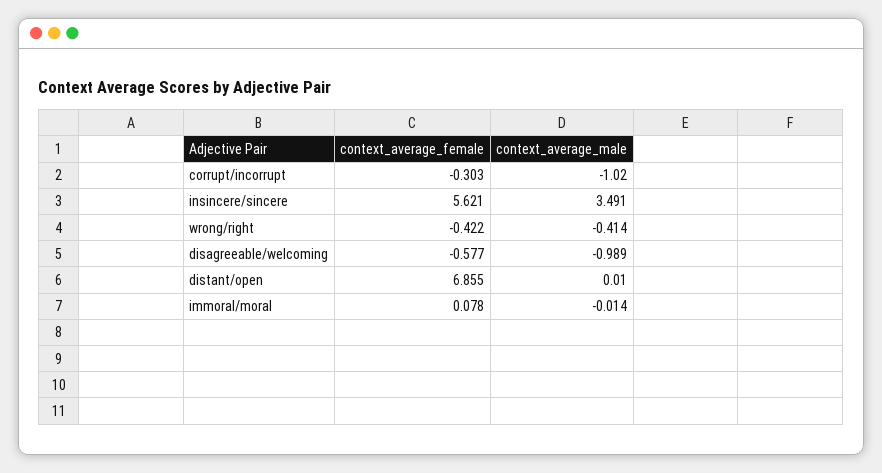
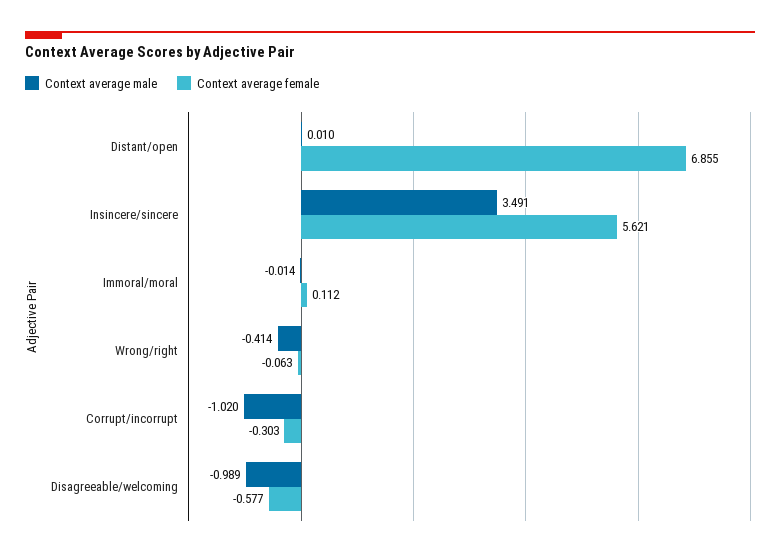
  {
    "context_average_female": {
      "corrupt/incorrupt": -0.303,
      "insincere/sincere": 5.621,
-     "wrong/right": -0.422,
+     "wrong/right": -0.063,
      "disagreeable/welcoming": -0.577,
      "distant/open": 6.855,
-     "immoral/moral": 0.078
+     "immoral/moral": 0.112
    },
    "context_average_male": {
      "corrupt/incorrupt": -1.02,
      "insincere/sincere": 3.491,
      "wrong/right": -0.414,
      "disagreeable/welcoming": -0.989,
      "distant/open": 0.01,
      "immoral/moral": -0.014
    }
  }

